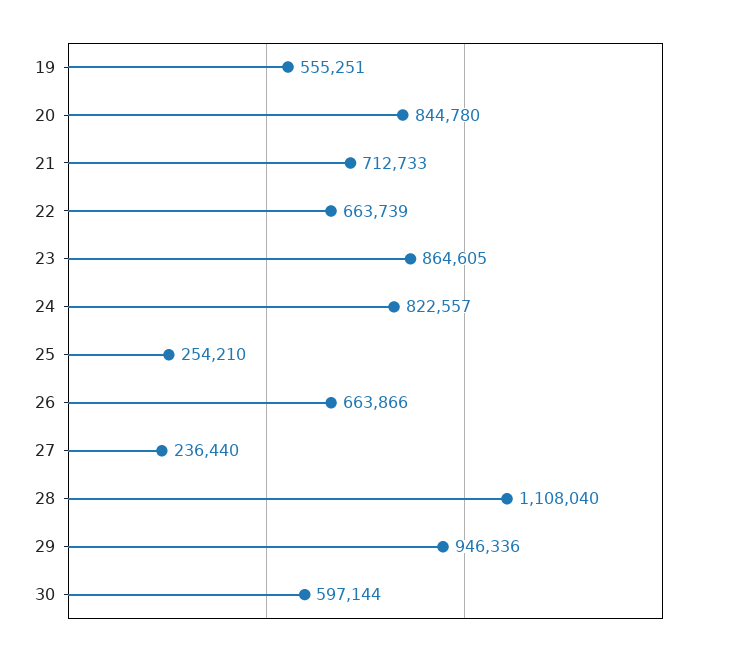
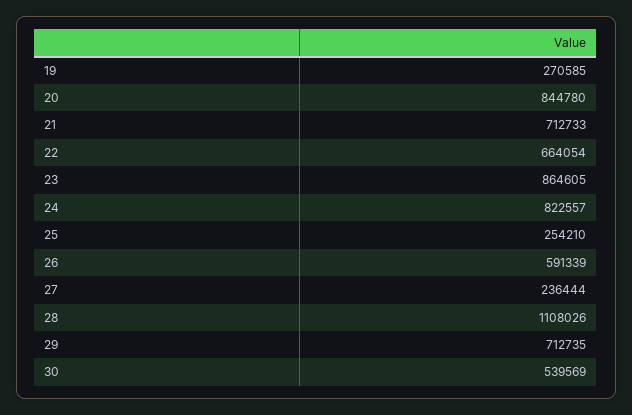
  {
-   "19": 555251,
+   "19": 270585,
    "20": 844780,
    "21": 712733,
-   "22": 663739,
+   "22": 664054,
    "23": 864605,
    "24": 822557,
    "25": 254210,
-   "26": 663866,
+   "26": 591339,
-   "27": 236440,
+   "27": 236444,
-   "28": 1108040,
+   "28": 1108026,
-   "29": 946336,
+   "29": 712735,
-   "30": 597144
+   "30": 539569
  }

